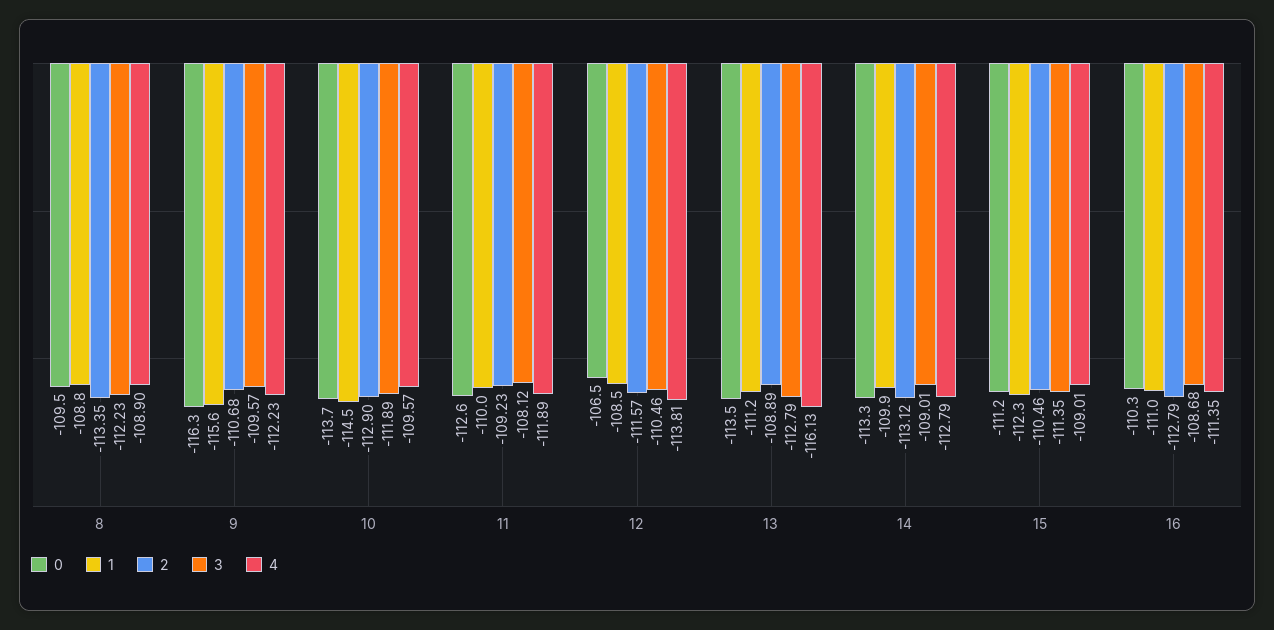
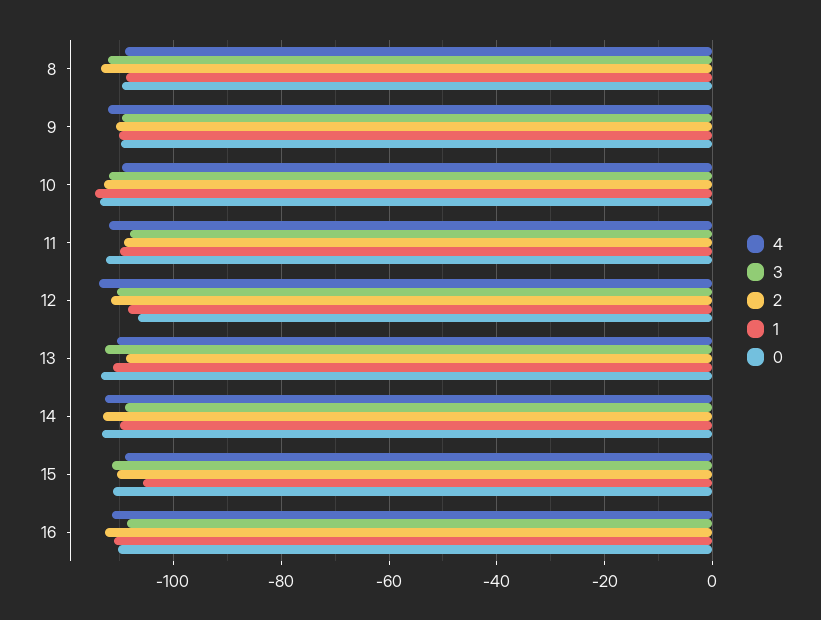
  {
    "0": {
      "8": -109.5,
-     "9": -116.3,
+     "9": -110,
      "10": -113.7,
      "11": -112.6,
      "12": -106.5,
      "13": -113.5,
      "14": -113.3,
      "15": -111.2,
      "16": -110.3
    },
    "1": {
      "8": -108.8,
-     "9": -115.6,
+     "9": -110,
      "10": -114.5,
      "11": -110,
      "12": -108.5,
      "13": -111.2,
      "14": -109.9,
-     "15": -112.3,
+     "15": -106,
      "16": -111
    },
    "2": {
      "8": -113.35,
      "9": -110.68,
      "10": -112.9,
      "11": -109.23,
      "12": -111.57,
      "13": -108.89,
      "14": -113.12,
      "15": -110.46,
      "16": -112.79
    },
    "3": {
      "8": -112.23,
      "9": -109.57,
      "10": -111.89,
      "11": -108.12,
      "12": -110.46,
      "13": -112.79,
      "14": -109.01,
      "15": -111.35,
      "16": -108.68
    },
    "4": {
      "8": -108.9,
      "9": -112.23,
      "10": -109.57,
      "11": -111.89,
      "12": -113.81,
-     "13": -116.13,
+     "13": -110,
      "14": -112.79,
      "15": -109.01,
      "16": -111.35
    }
  }

